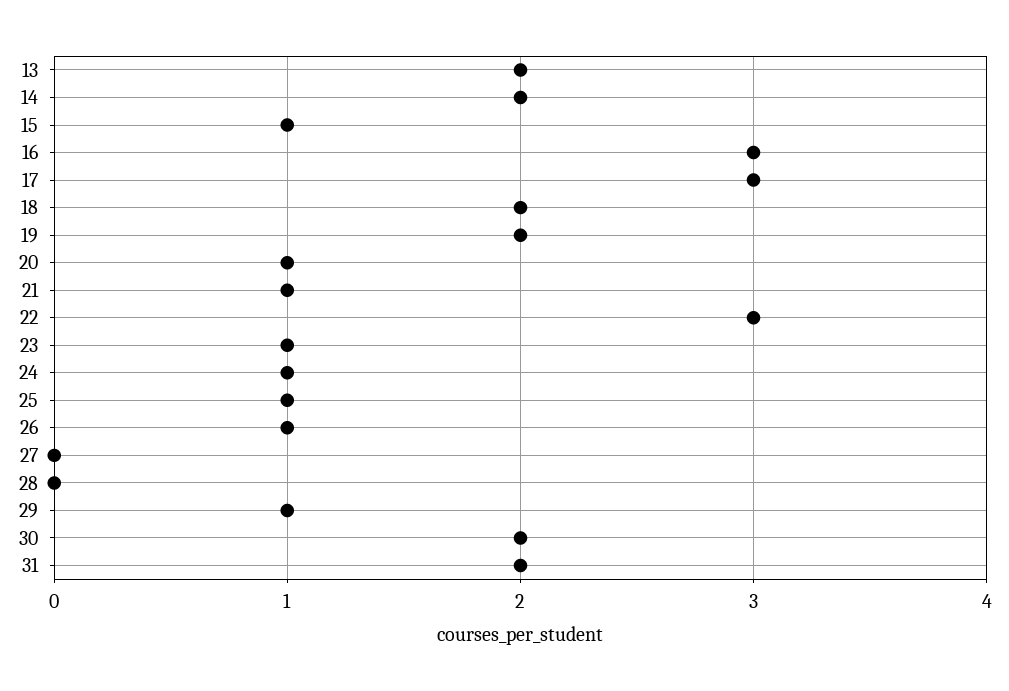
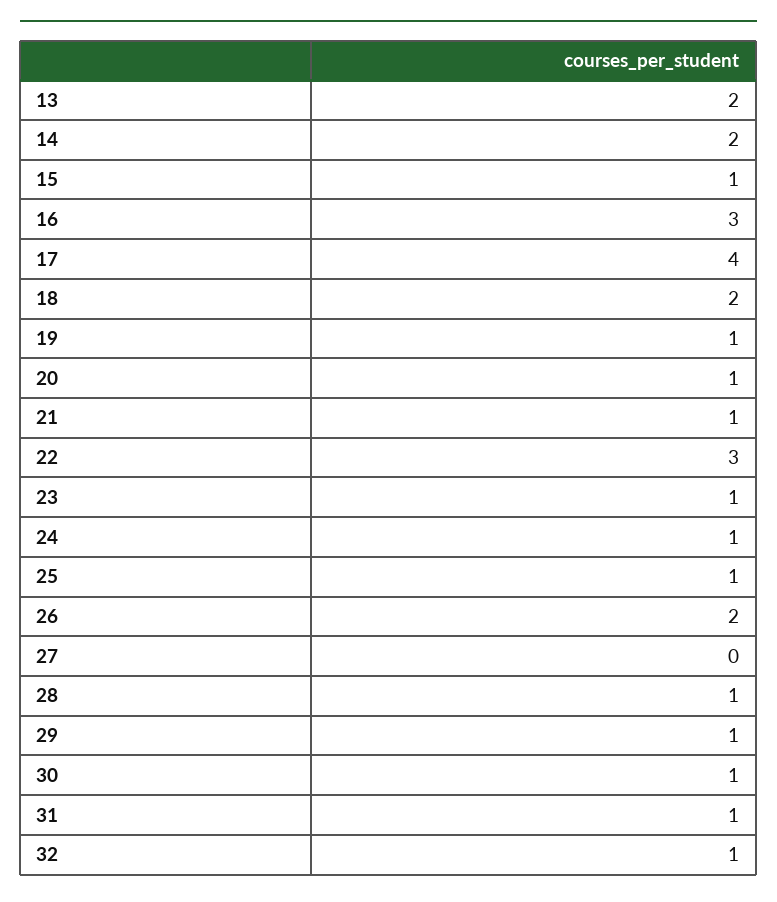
  {
    "13": 2,
    "14": 2,
    "15": 1,
    "16": 3,
-   "17": 3,
+   "17": 4,
    "18": 2,
-   "19": 2,
+   "19": 1,
    "20": 1,
    "21": 1,
    "22": 3,
    "23": 1,
    "24": 1,
    "25": 1,
-   "26": 1,
+   "26": 2,
    "27": 0,
-   "28": 0,
+   "28": 1,
    "29": 1,
-   "30": 2,
+   "30": 1,
-   "31": 2
+   "31": 1,
+   "32": 1
  }

